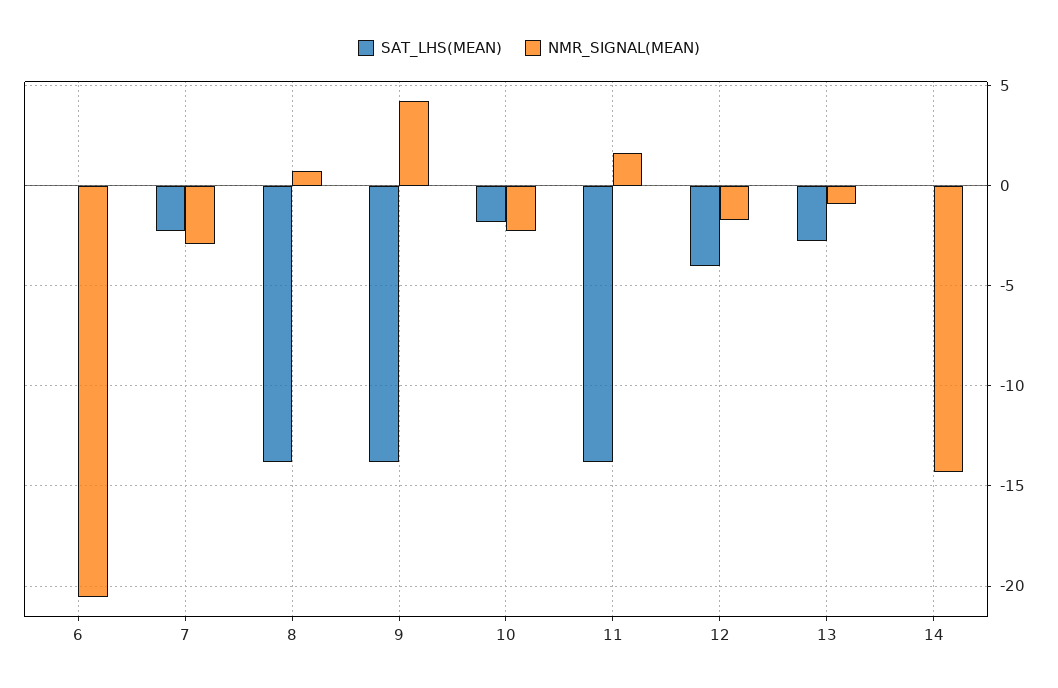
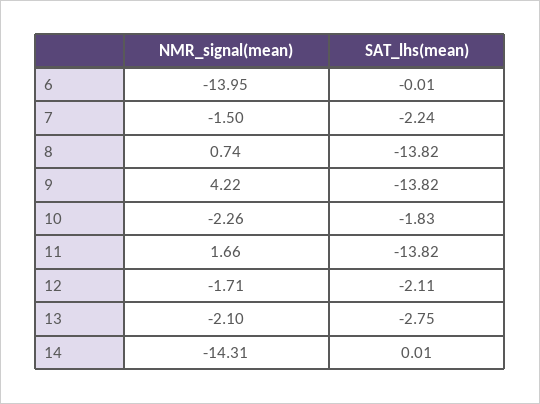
  {
    "SAT_LHS(MEAN)": {
      "6": -0.01,
      "7": -2.24,
      "8": -13.82,
      "9": -13.82,
      "10": -1.83,
      "11": -13.82,
-     "12": -4,
+     "12": -2.11,
      "13": -2.75,
      "14": 0.01
    },
    "NMR_SIGNAL(MEAN)": {
-     "6": -20.5,
+     "6": -13.95,
-     "7": -3,
+     "7": -1.5,
      "8": 0.74,
      "9": 4.22,
      "10": -2.26,
      "11": 1.66,
      "12": -1.71,
-     "13": -1,
+     "13": -2.1,
      "14": -14.31
    }
  }

